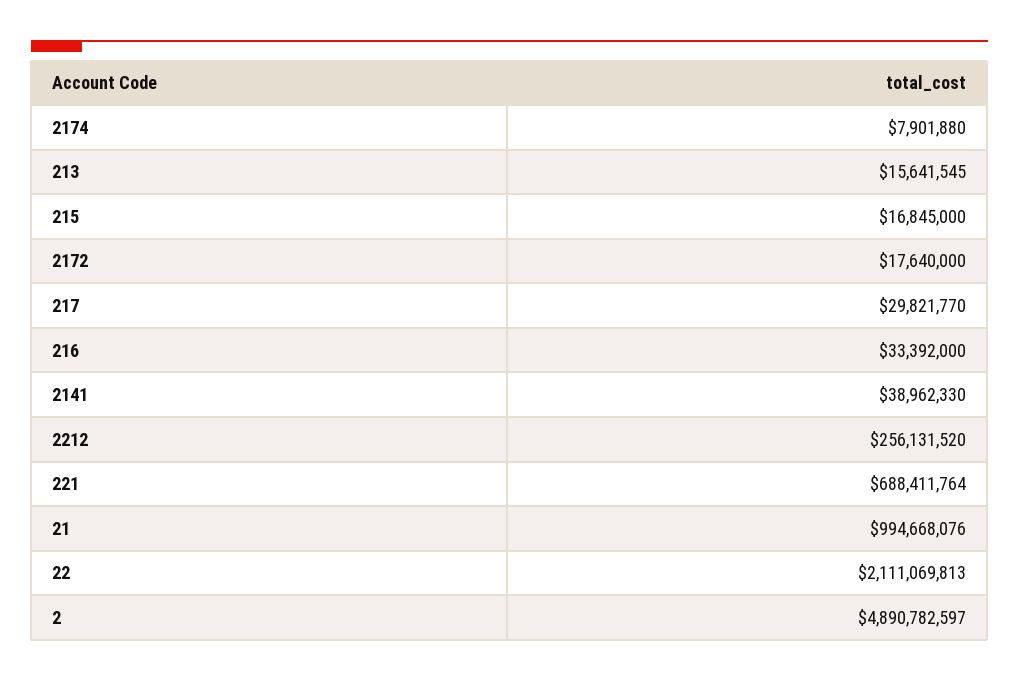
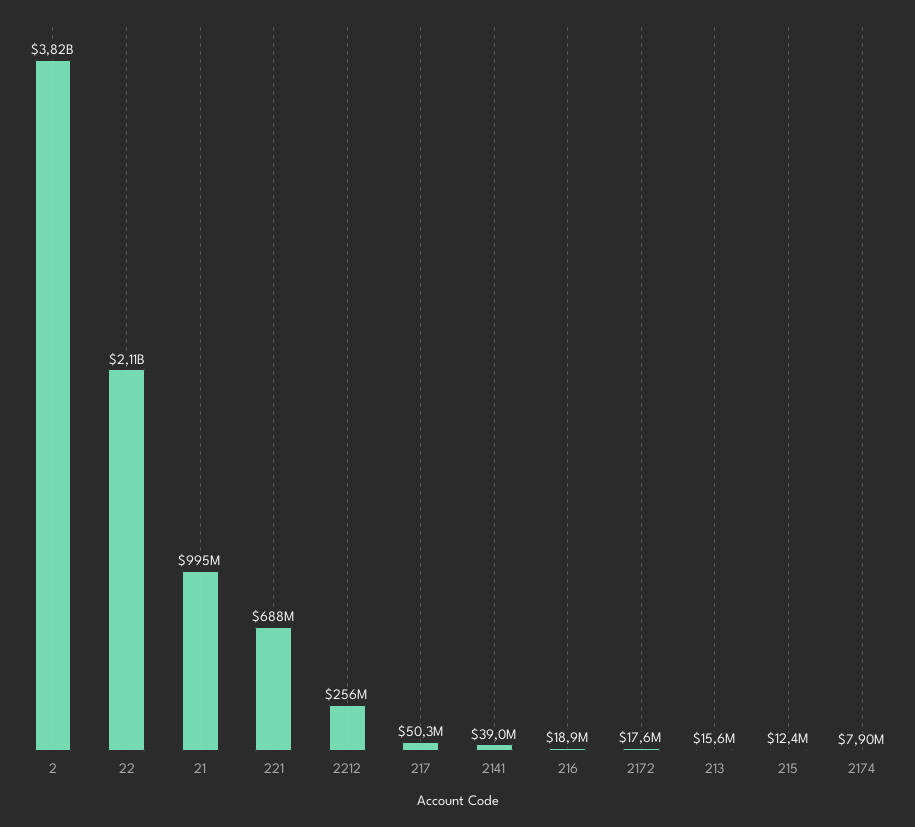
  {
    "2174": 7901880,
    "213": 15641545,
-   "215": 16845000,
+   "215": 12400000,
    "2172": 17640000,
-   "217": 29821770,
+   "217": 50300000,
-   "216": 33392000,
+   "216": 18900000,
    "2141": 38962330,
    "2212": 256131520,
    "221": 688411764,
    "21": 994668076,
    "22": 2111069813,
-   "2": 4890782597
+   "2": 3820000000
  }

